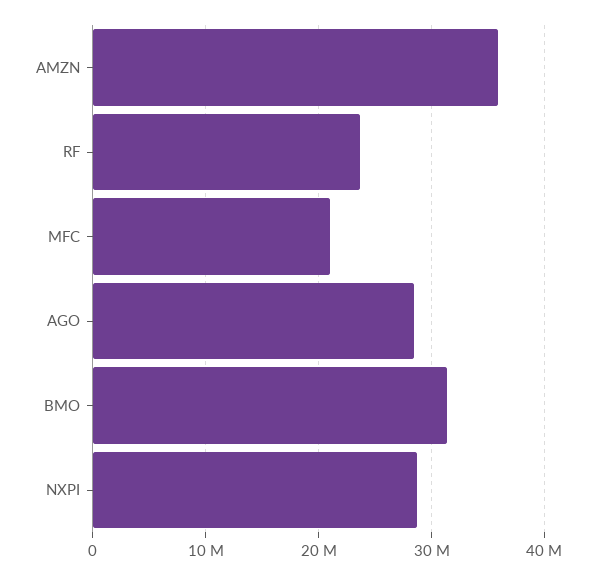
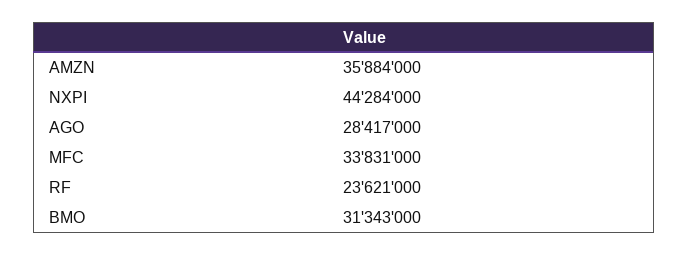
  {
    "AMZN": 35884000,
    "RF": 23621000,
-   "MFC": 21000000,
+   "MFC": 33831000,
    "AGO": 28417000,
    "BMO": 31343000,
-   "NXPI": 29000000
+   "NXPI": 44284000
  }

